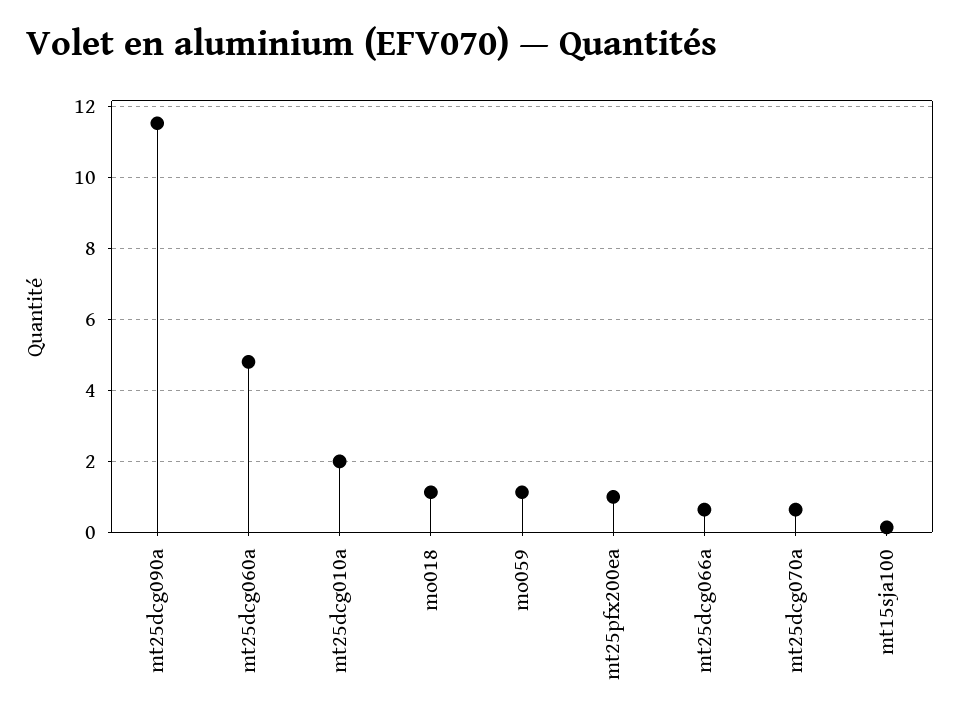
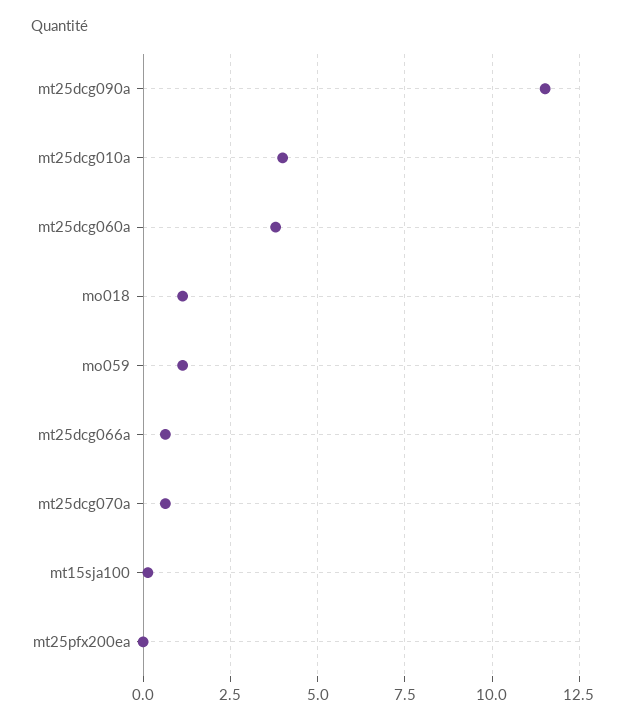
  {
    "mt25dcg090a": 11.6,
-   "mt25dcg060a": 4.8,
+   "mt25dcg060a": 3.75,
-   "mt25dcg010a": 2,
+   "mt25dcg010a": 4,
    "mo018": 1.2,
    "mo059": 1.2,
-   "mt25pfx200ea": 1,
+   "mt25pfx200ea": 0,
    "mt25dcg066a": 0.6,
    "mt25dcg070a": 0.6,
    "mt15sja100": 0.2
  }

